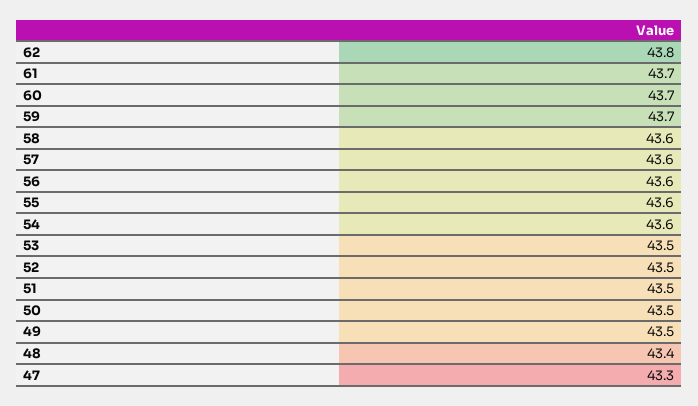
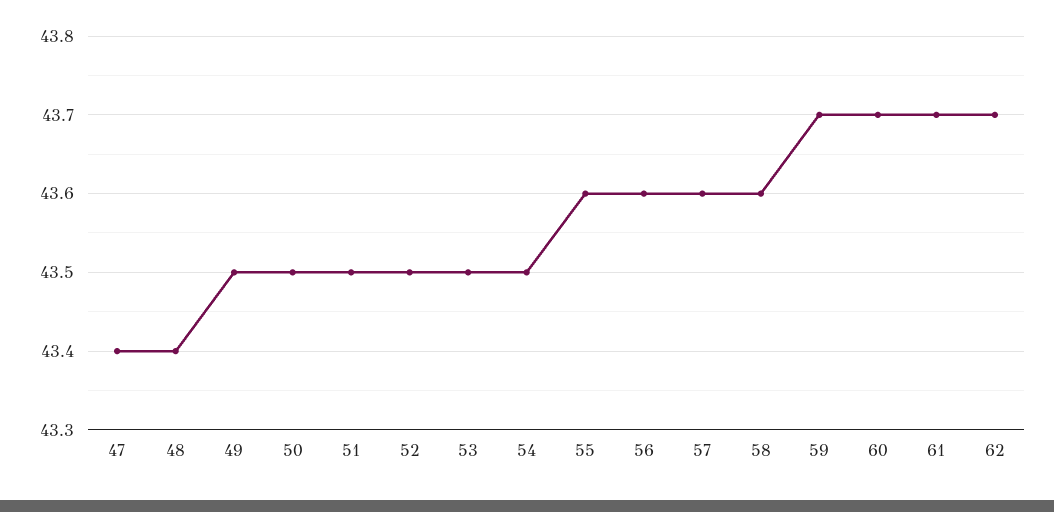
  {
-   "62": 43.8,
+   "62": 43.7,
    "61": 43.7,
    "60": 43.7,
    "59": 43.7,
    "58": 43.6,
    "57": 43.6,
    "56": 43.6,
    "55": 43.6,
-   "54": 43.6,
+   "54": 43.5,
    "53": 43.5,
    "52": 43.5,
    "51": 43.5,
    "50": 43.5,
    "49": 43.5,
    "48": 43.4,
-   "47": 43.3
+   "47": 43.4
  }

